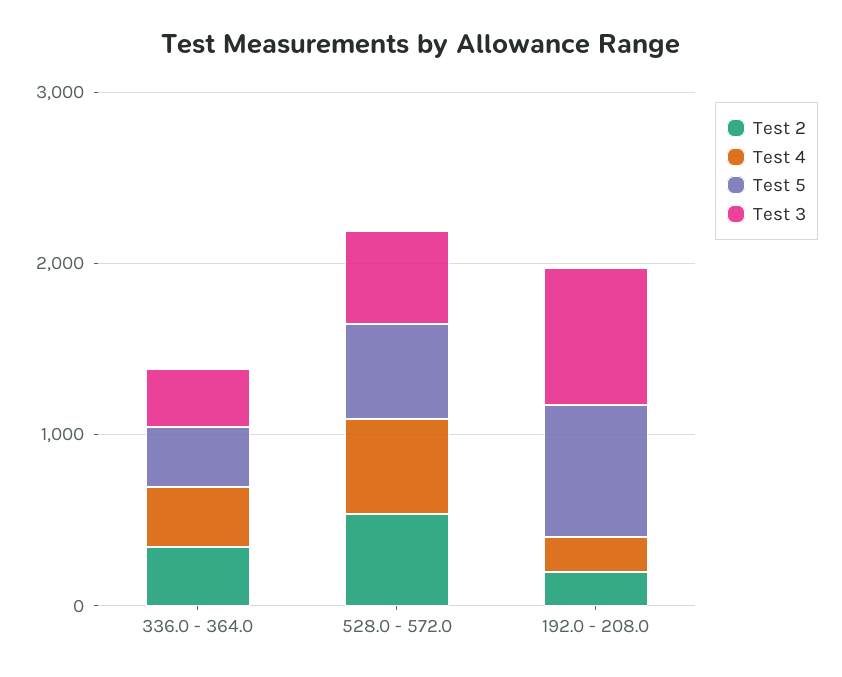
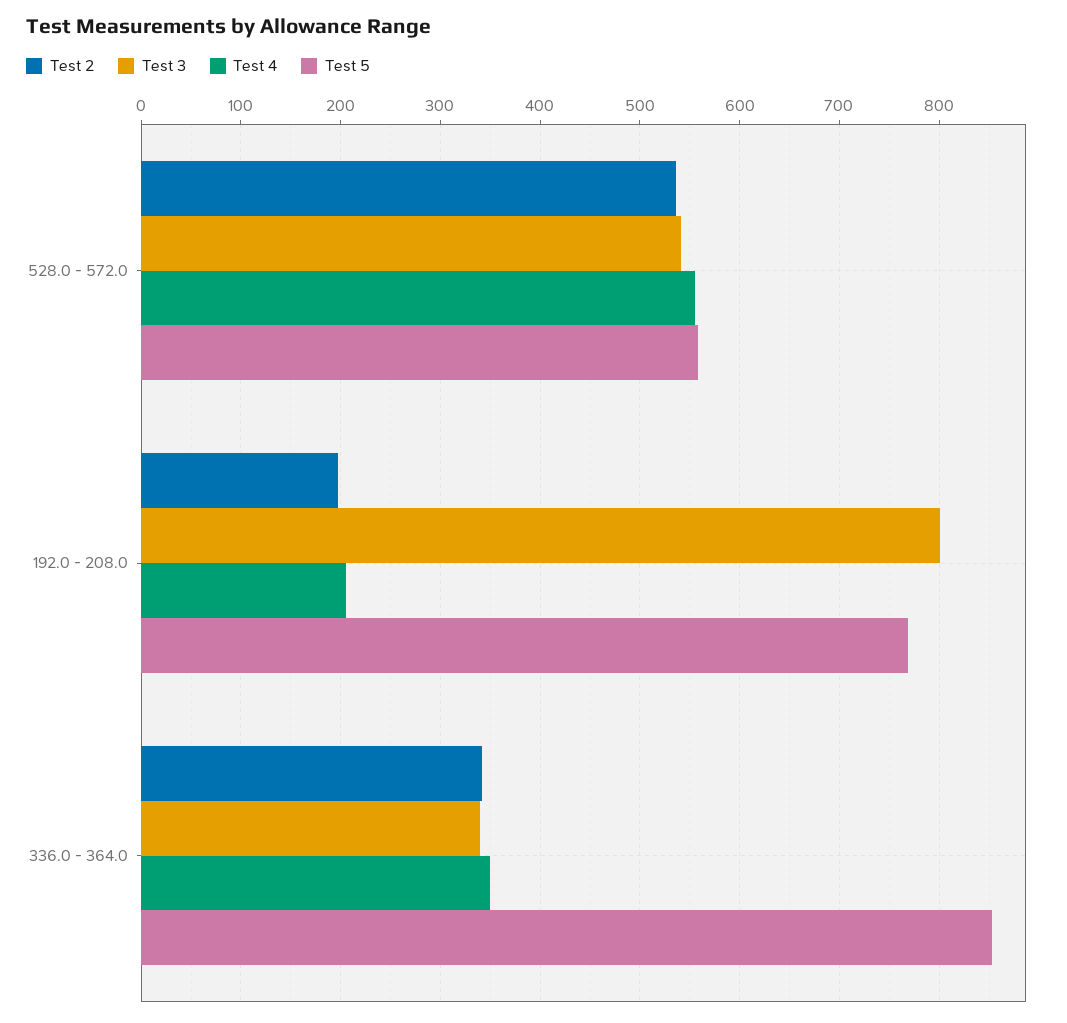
  {
    "Test 2": {
      "336.0 - 364.0": 340,
      "528.0 - 572.0": 540,
      "192.0 - 208.0": 200
    },
    "Test 4": {
      "336.0 - 364.0": 350,
      "528.0 - 572.0": 560,
      "192.0 - 208.0": 210
    },
    "Test 5": {
-     "336.0 - 364.0": 400,
+     "336.0 - 364.0": 850,
      "528.0 - 572.0": 560,
      "192.0 - 208.0": 770
    },
    "Test 3": {
      "336.0 - 364.0": 340,
      "528.0 - 572.0": 540,
      "192.0 - 208.0": 800
    }
  }

